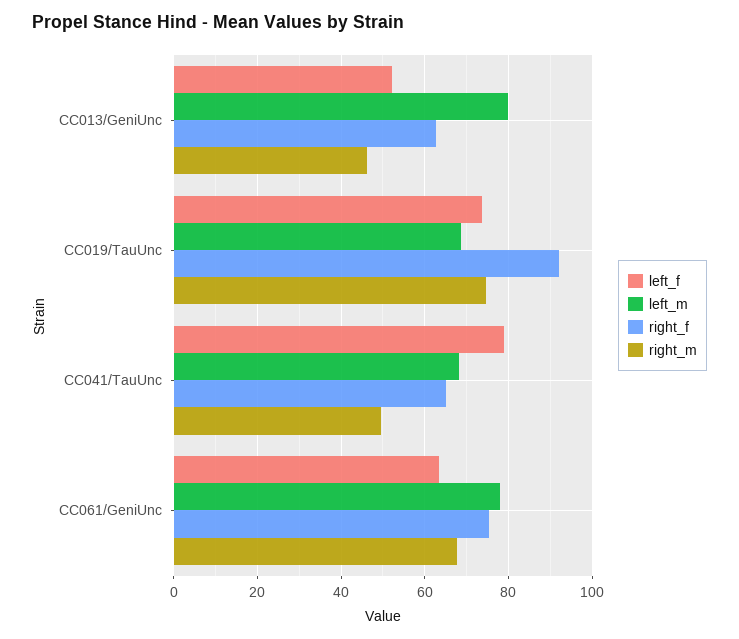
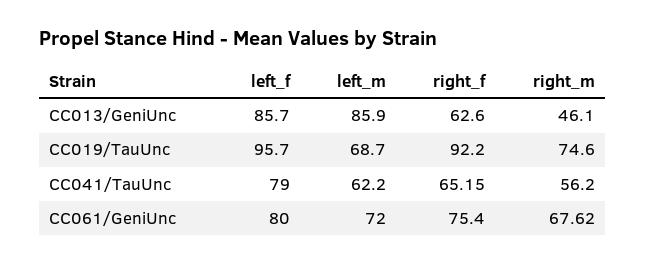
  {
    "left_f": {
-     "CC013/GeniUnc": 52,
+     "CC013/GeniUnc": 85.7,
-     "CC019/TauUnc": 74,
+     "CC019/TauUnc": 95.7,
      "CC041/TauUnc": 79,
-     "CC061/GeniUnc": 64
+     "CC061/GeniUnc": 80
    },
    "left_m": {
-     "CC013/GeniUnc": 80,
+     "CC013/GeniUnc": 85.9,
      "CC019/TauUnc": 68.7,
-     "CC041/TauUnc": 68,
+     "CC041/TauUnc": 62.2,
-     "CC061/GeniUnc": 78
+     "CC061/GeniUnc": 72
    },
    "right_f": {
      "CC013/GeniUnc": 62.6,
      "CC019/TauUnc": 92.2,
      "CC041/TauUnc": 65.15,
      "CC061/GeniUnc": 75.4
    },
    "right_m": {
      "CC013/GeniUnc": 46.1,
      "CC019/TauUnc": 74.6,
-     "CC041/TauUnc": 50,
+     "CC041/TauUnc": 56.2,
      "CC061/GeniUnc": 67.62
    }
  }

